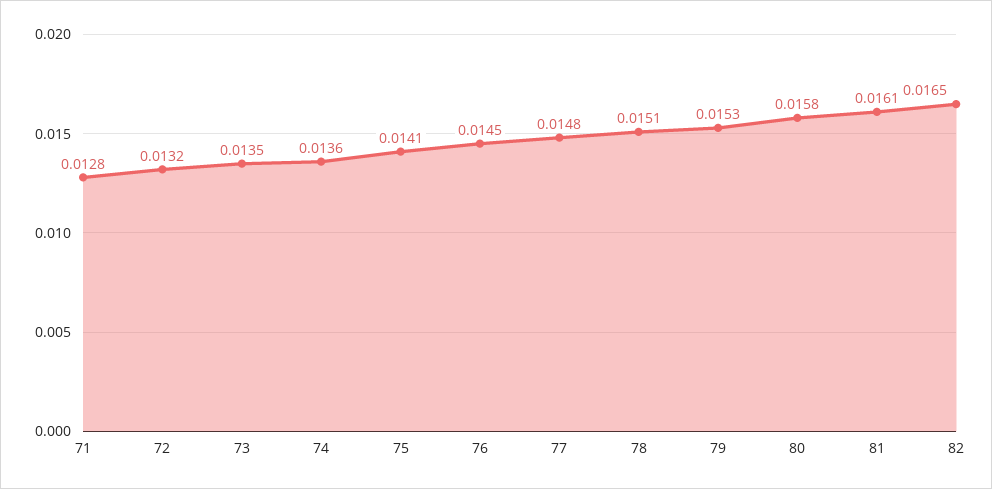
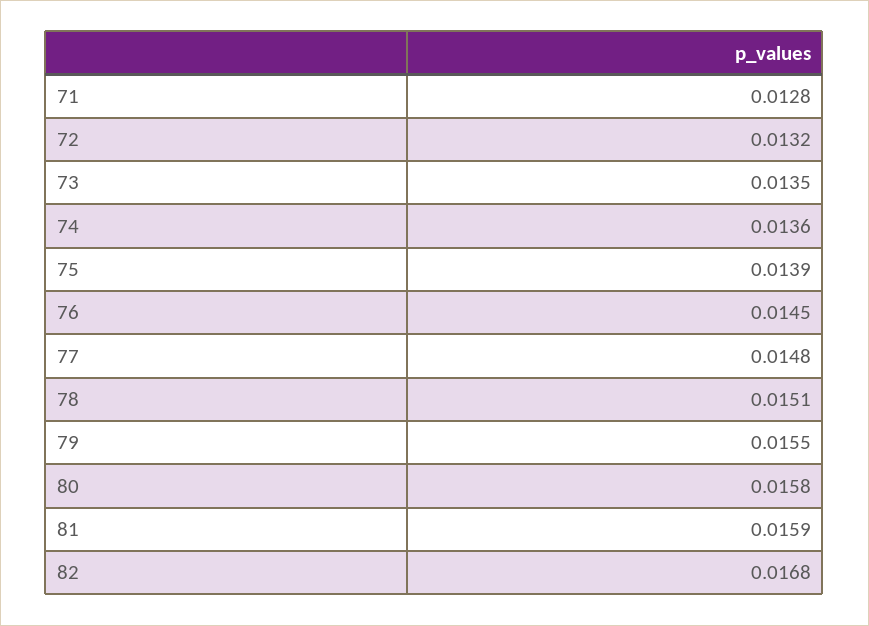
  {
    "71": 0.0128,
    "72": 0.0132,
    "73": 0.0135,
    "74": 0.0136,
-   "75": 0.0141,
+   "75": 0.0139,
    "76": 0.0145,
    "77": 0.0148,
    "78": 0.0151,
-   "79": 0.0153,
+   "79": 0.0155,
    "80": 0.0158,
-   "81": 0.0161,
+   "81": 0.0159,
-   "82": 0.0165
+   "82": 0.0168
  }

